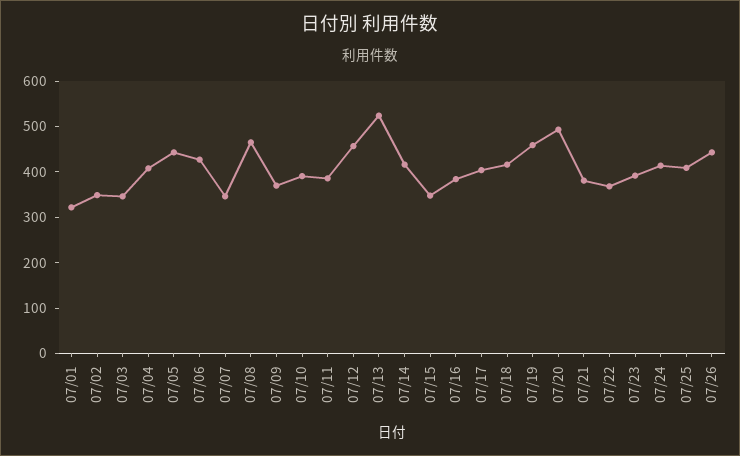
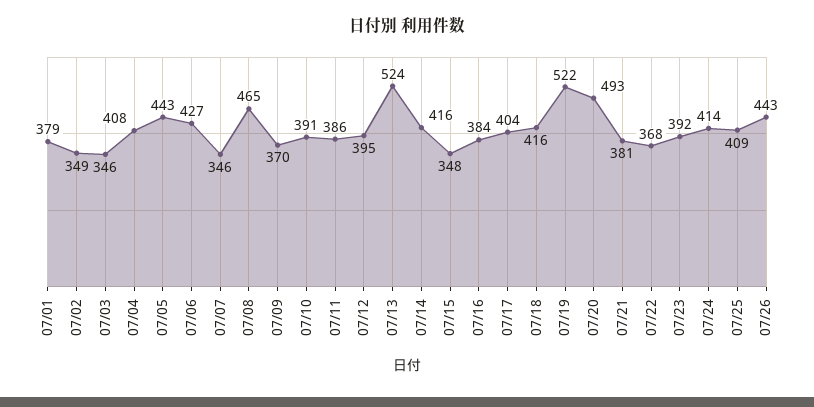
  {
-   "07/01": 320,
+   "07/01": 379,
    "07/02": 349,
    "07/03": 346,
    "07/04": 408,
    "07/05": 443,
    "07/06": 427,
    "07/07": 346,
    "07/08": 465,
    "07/09": 370,
    "07/10": 391,
    "07/11": 386,
-   "07/12": 460,
+   "07/12": 395,
    "07/13": 524,
    "07/14": 416,
    "07/15": 348,
    "07/16": 384,
    "07/17": 404,
    "07/18": 416,
-   "07/19": 460,
+   "07/19": 522,
    "07/20": 493,
    "07/21": 381,
    "07/22": 368,
    "07/23": 392,
    "07/24": 414,
    "07/25": 409,
    "07/26": 443
  }

